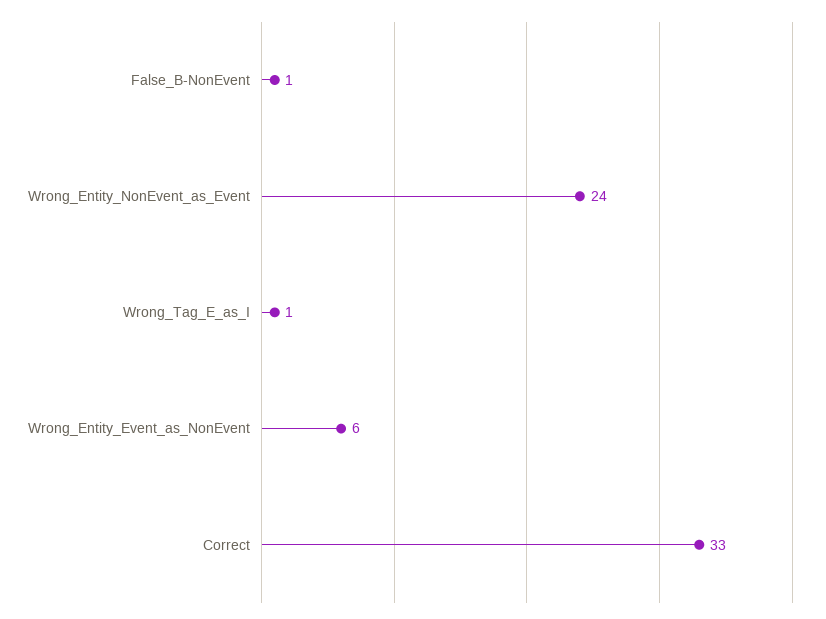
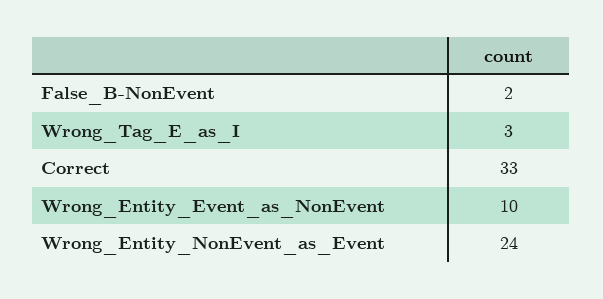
  {
-   "False_B-NonEvent": 1,
+   "False_B-NonEvent": 2,
    "Wrong_Entity_NonEvent_as_Event": 24,
-   "Wrong_Tag_E_as_I": 1,
+   "Wrong_Tag_E_as_I": 3,
-   "Wrong_Entity_Event_as_NonEvent": 6,
+   "Wrong_Entity_Event_as_NonEvent": 10,
    "Correct": 33
  }

